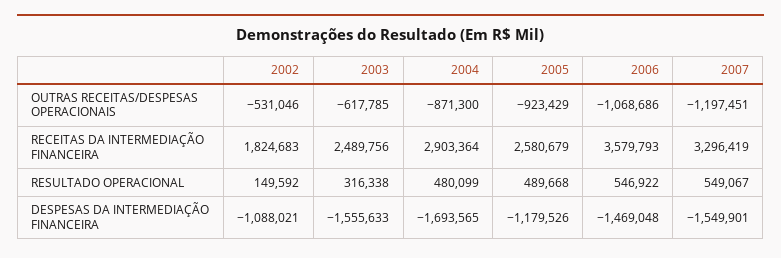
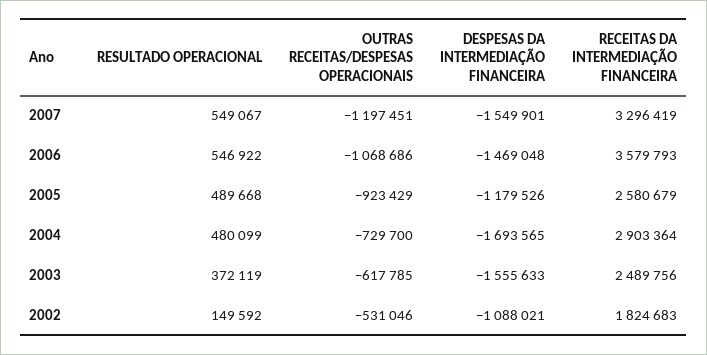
  {
    "2002": {
      "OUTRAS RECEITAS/DESPESAS OPERACIONAIS": -531046,
      "RECEITAS DA INTERMEDIAÇÃO FINANCEIRA": 1824683,
      "RESULTADO OPERACIONAL": 149592,
      "DESPESAS DA INTERMEDIAÇÃO FINANCEIRA": -1088021
    },
    "2003": {
      "OUTRAS RECEITAS/DESPESAS OPERACIONAIS": -617785,
      "RECEITAS DA INTERMEDIAÇÃO FINANCEIRA": 2489756,
-     "RESULTADO OPERACIONAL": 316338,
+     "RESULTADO OPERACIONAL": 372119,
      "DESPESAS DA INTERMEDIAÇÃO FINANCEIRA": -1555633
    },
    "2004": {
-     "OUTRAS RECEITAS/DESPESAS OPERACIONAIS": -871300,
+     "OUTRAS RECEITAS/DESPESAS OPERACIONAIS": -729700,
      "RECEITAS DA INTERMEDIAÇÃO FINANCEIRA": 2903364,
      "RESULTADO OPERACIONAL": 480099,
      "DESPESAS DA INTERMEDIAÇÃO FINANCEIRA": -1693565
    },
    "2005": {
      "OUTRAS RECEITAS/DESPESAS OPERACIONAIS": -923429,
      "RECEITAS DA INTERMEDIAÇÃO FINANCEIRA": 2580679,
      "RESULTADO OPERACIONAL": 489668,
      "DESPESAS DA INTERMEDIAÇÃO FINANCEIRA": -1179526
    },
    "2006": {
      "OUTRAS RECEITAS/DESPESAS OPERACIONAIS": -1068686,
      "RECEITAS DA INTERMEDIAÇÃO FINANCEIRA": 3579793,
      "RESULTADO OPERACIONAL": 546922,
      "DESPESAS DA INTERMEDIAÇÃO FINANCEIRA": -1469048
    },
    "2007": {
      "OUTRAS RECEITAS/DESPESAS OPERACIONAIS": -1197451,
      "RECEITAS DA INTERMEDIAÇÃO FINANCEIRA": 3296419,
      "RESULTADO OPERACIONAL": 549067,
      "DESPESAS DA INTERMEDIAÇÃO FINANCEIRA": -1549901
    }
  }

